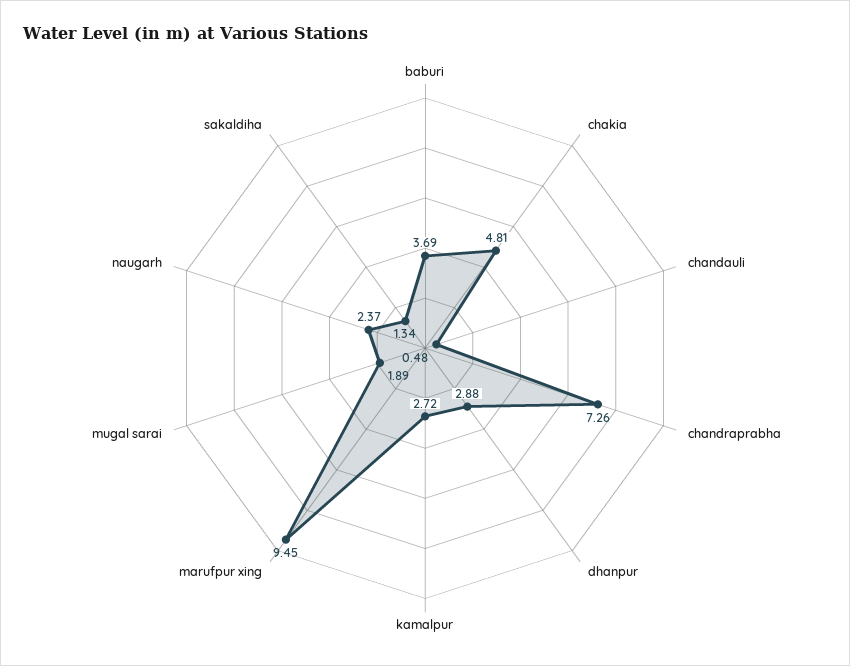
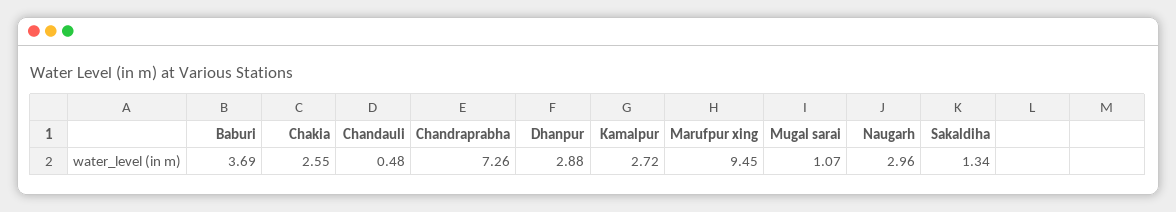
  {
    "baburi": 3.69,
-   "chakia": 4.81,
+   "chakia": 2.55,
    "chandauli": 0.48,
    "chandraprabha": 7.26,
    "dhanpur": 2.88,
    "kamalpur": 2.72,
    "marufpur xing": 9.45,
-   "mugal sarai": 1.89,
+   "mugal sarai": 1.07,
-   "naugarh": 2.37,
+   "naugarh": 2.96,
    "sakaldiha": 1.34
  }

